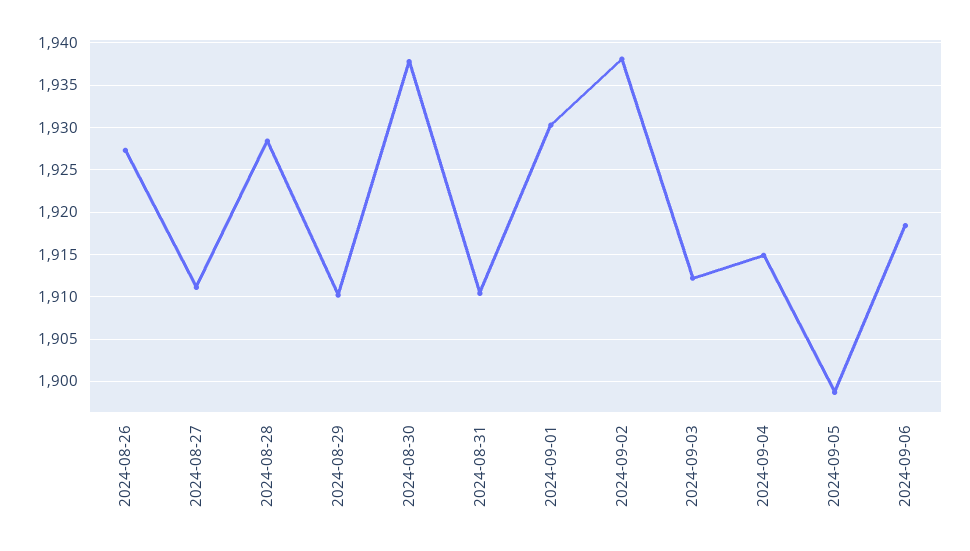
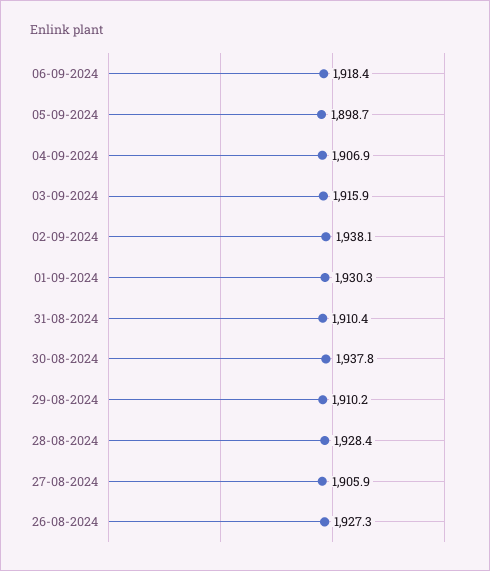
  {
    "2024-08-26": 1927.3,
-   "2024-08-27": 1911,
+   "2024-08-27": 1905.9,
    "2024-08-28": 1928.4,
    "2024-08-29": 1910.2,
    "2024-08-30": 1937.8,
    "2024-08-31": 1910.4,
    "2024-09-01": 1930.3,
    "2024-09-02": 1938.1,
-   "2024-09-03": 1912,
+   "2024-09-03": 1915.9,
-   "2024-09-04": 1915,
+   "2024-09-04": 1906.9,
    "2024-09-05": 1898.7,
    "2024-09-06": 1918.4
  }

